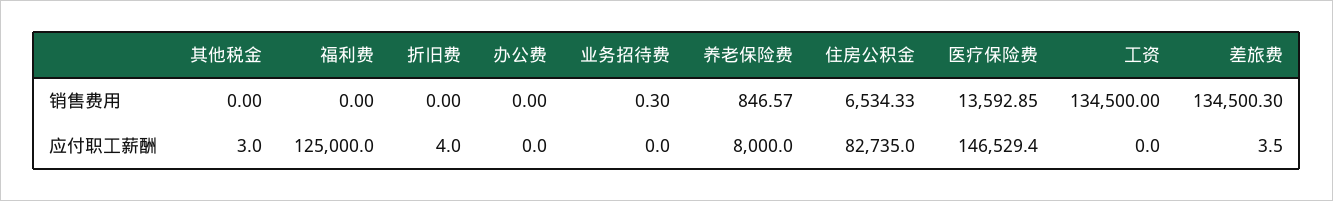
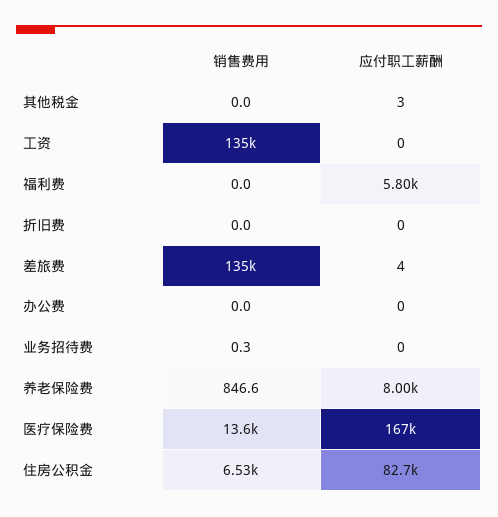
  {
    "其他税金": {
      "销售费用": 0,
      "应付职工薪酬": 3
    },
    "福利费": {
      "销售费用": 0,
-     "应付职工薪酬": 125000
+     "应付职工薪酬": 5800
    },
    "折旧费": {
      "销售费用": 0,
-     "应付职工薪酬": 4
+     "应付职工薪酬": 0
    },
    "办公费": {
      "销售费用": 0,
      "应付职工薪酬": 0
    },
    "业务招待费": {
      "销售费用": 0.3,
      "应付职工薪酬": 0
    },
    "养老保险费": {
      "销售费用": 846.57,
      "应付职工薪酬": 8000
    },
    "住房公积金": {
      "销售费用": 6534.33,
      "应付职工薪酬": 82735
    },
    "医疗保险费": {
      "销售费用": 13592.85,
-     "应付职工薪酬": 146529.4
+     "应付职工薪酬": 167000
    },
    "工资": {
      "销售费用": 134500,
      "应付职工薪酬": 0
    },
    "差旅费": {
      "销售费用": 134500.3,
      "应付职工薪酬": 3.5
    }
  }

